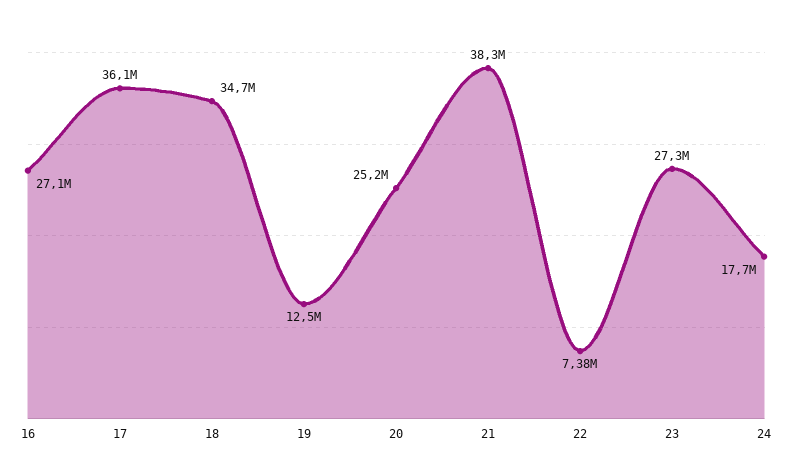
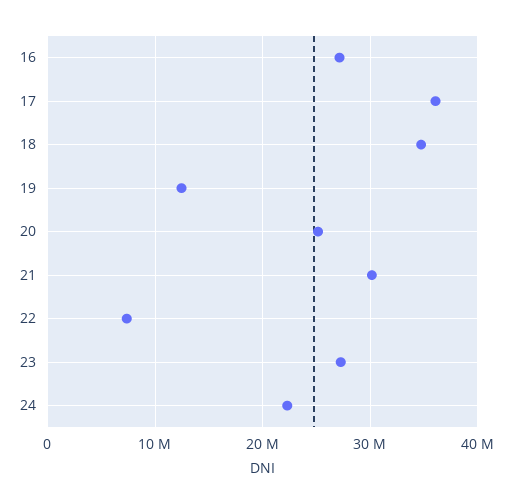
  {
    "16": 27100000,
    "17": 36100000,
    "18": 34700000,
    "19": 12500000,
    "20": 25200000,
-   "21": 38300000,
+   "21": 30000000,
    "22": 7380000,
    "23": 27300000,
-   "24": 17700000
+   "24": 22000000
  }

